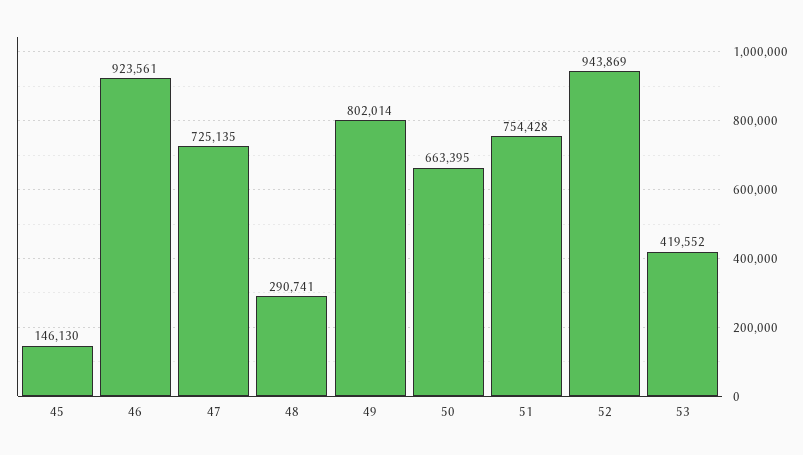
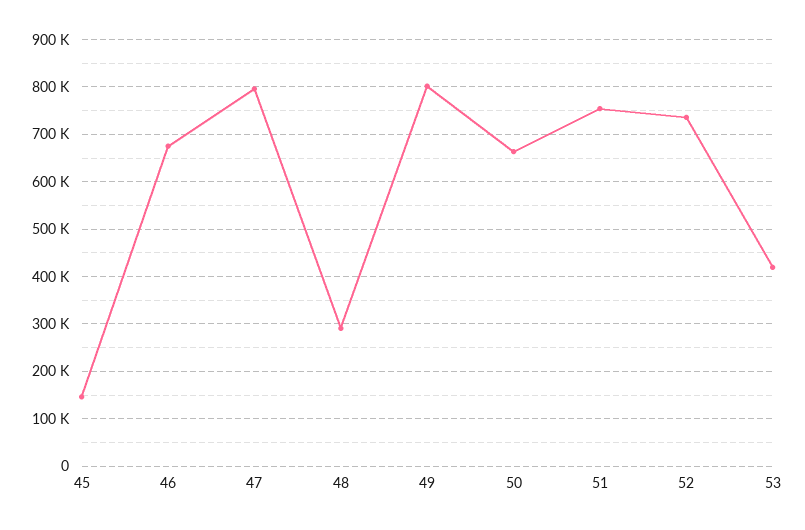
  {
    "45": 146130,
-   "46": 923561,
+   "46": 680000,
-   "47": 725135,
+   "47": 800000,
    "48": 290741,
    "49": 802014,
    "50": 663395,
    "51": 754428,
-   "52": 943869,
+   "52": 740000,
    "53": 419552
  }

